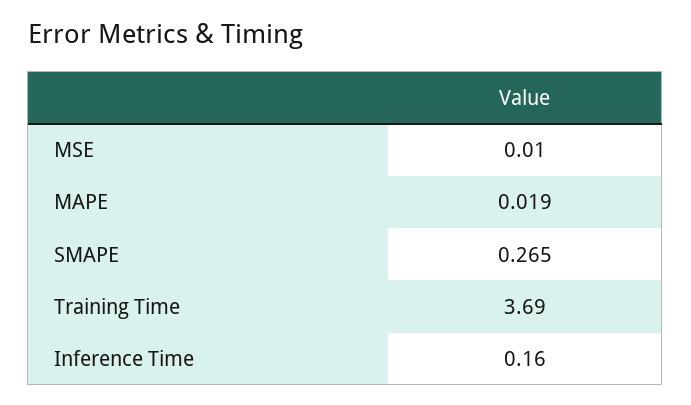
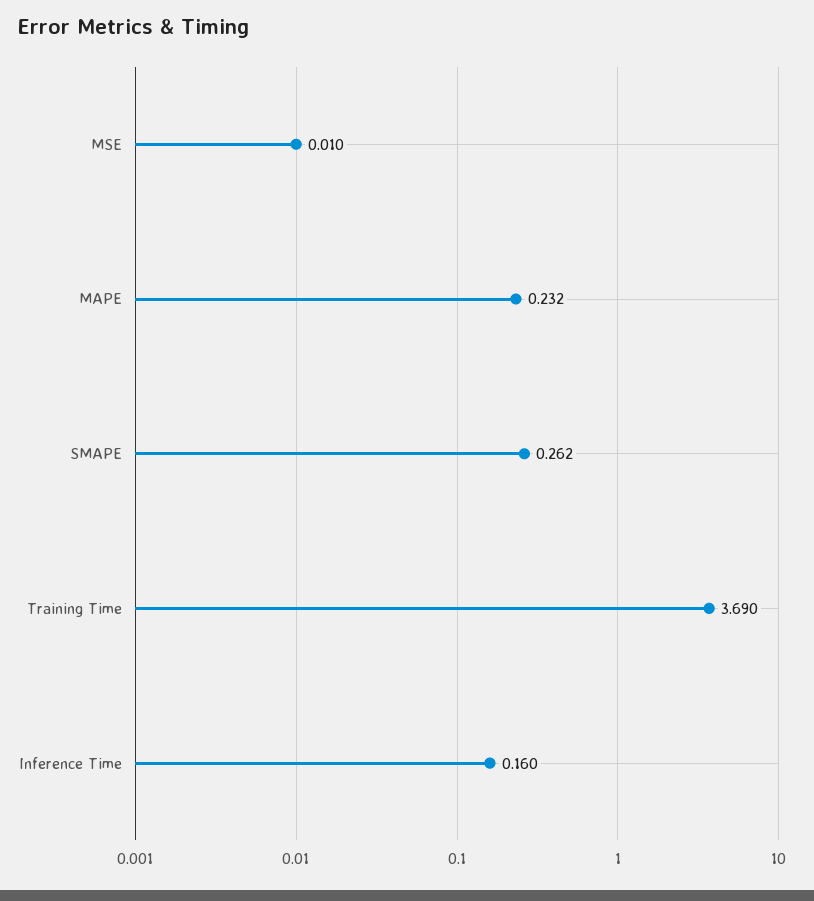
  {
    "MSE": 0.01,
-   "MAPE": 0.019,
+   "MAPE": 0.232,
-   "SMAPE": 0.265,
+   "SMAPE": 0.262,
    "Training Time": 3.69,
    "Inference Time": 0.16
  }

